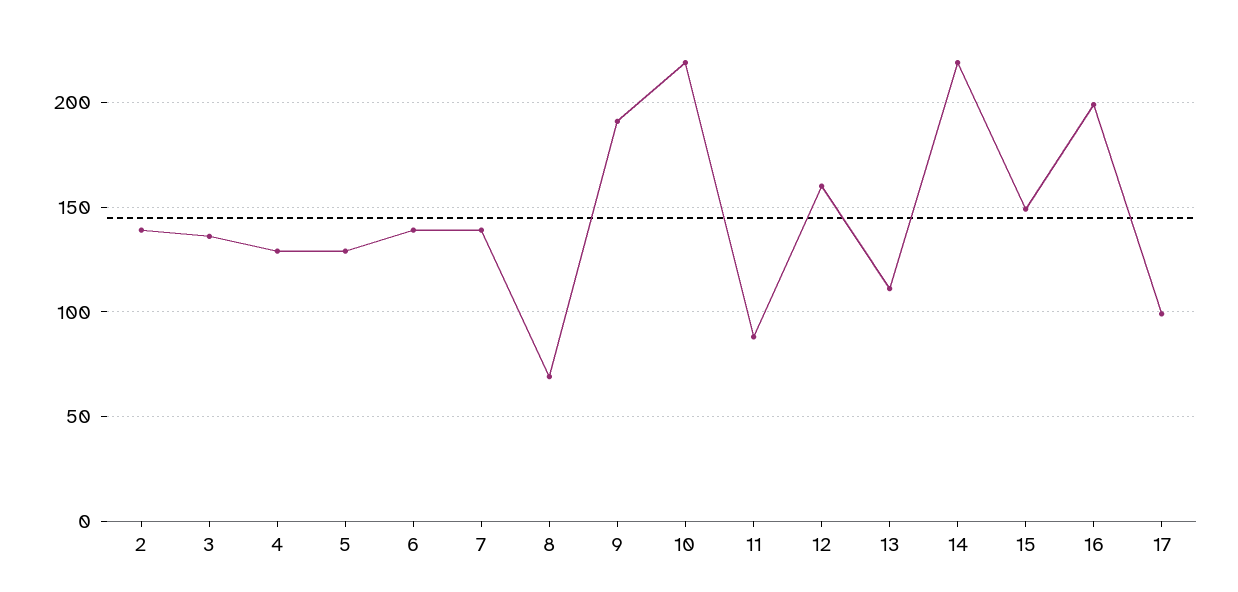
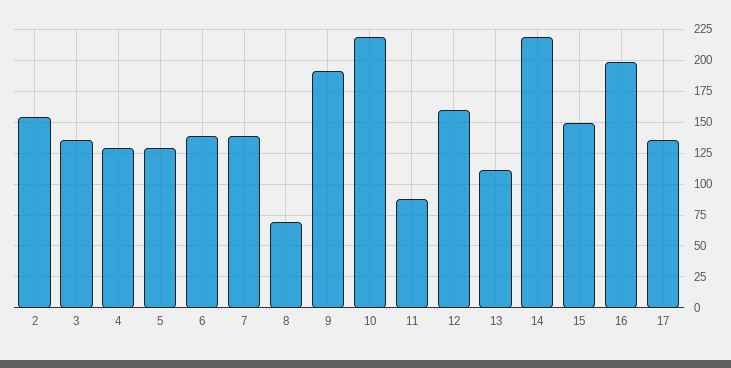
  {
-   "2": 140,
+   "2": 155,
    "3": 135,
    "4": 130,
    "5": 130,
    "6": 140,
    "7": 140,
    "8": 70,
    "9": 190,
    "10": 220,
    "11": 90,
    "12": 160,
    "13": 110,
    "14": 220,
    "15": 150,
    "16": 200,
-   "17": 100
+   "17": 135
  }

